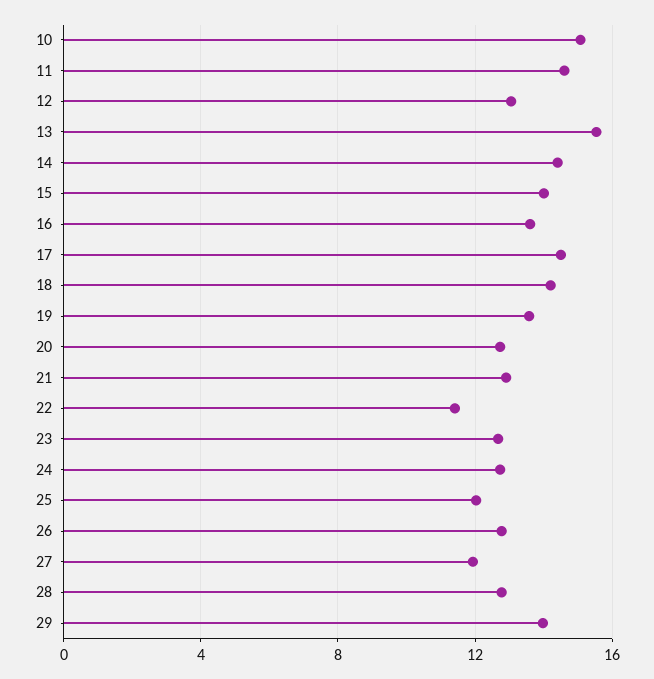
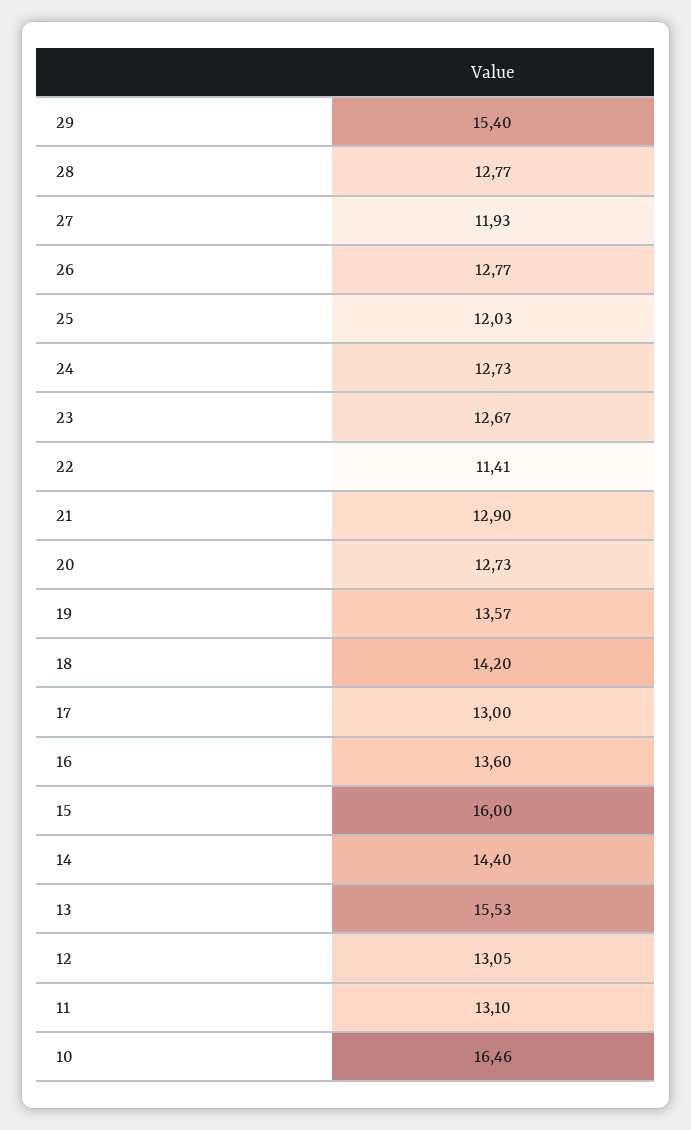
  {
-   "10": 15,
+   "10": 16.46,
-   "11": 14.5,
+   "11": 13.1,
    "12": 13.05,
    "13": 15.53,
    "14": 14.4,
-   "15": 14,
+   "15": 16,
    "16": 13.6,
-   "17": 14.5,
+   "17": 13,
    "18": 14.2,
    "19": 13.57,
    "20": 12.73,
    "21": 12.9,
    "22": 11.41,
    "23": 12.67,
    "24": 12.73,
    "25": 12.03,
    "26": 12.77,
    "27": 11.93,
    "28": 12.77,
-   "29": 14
+   "29": 15.4
  }

